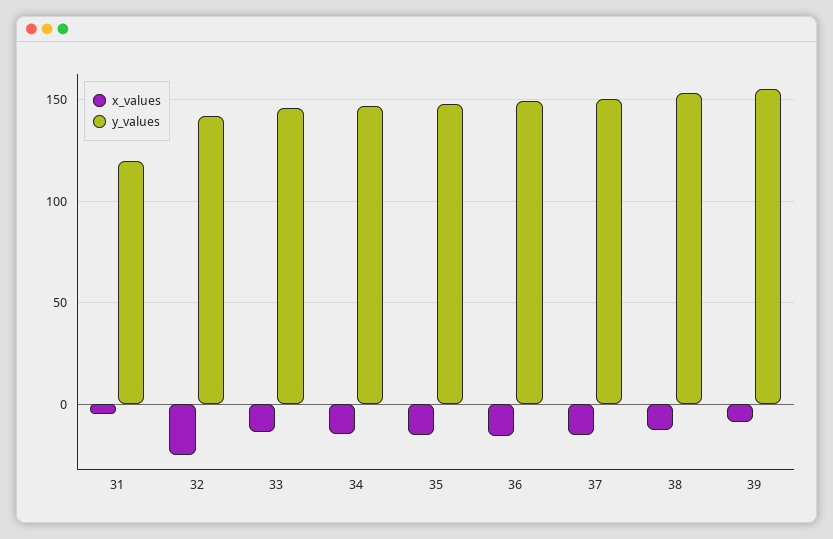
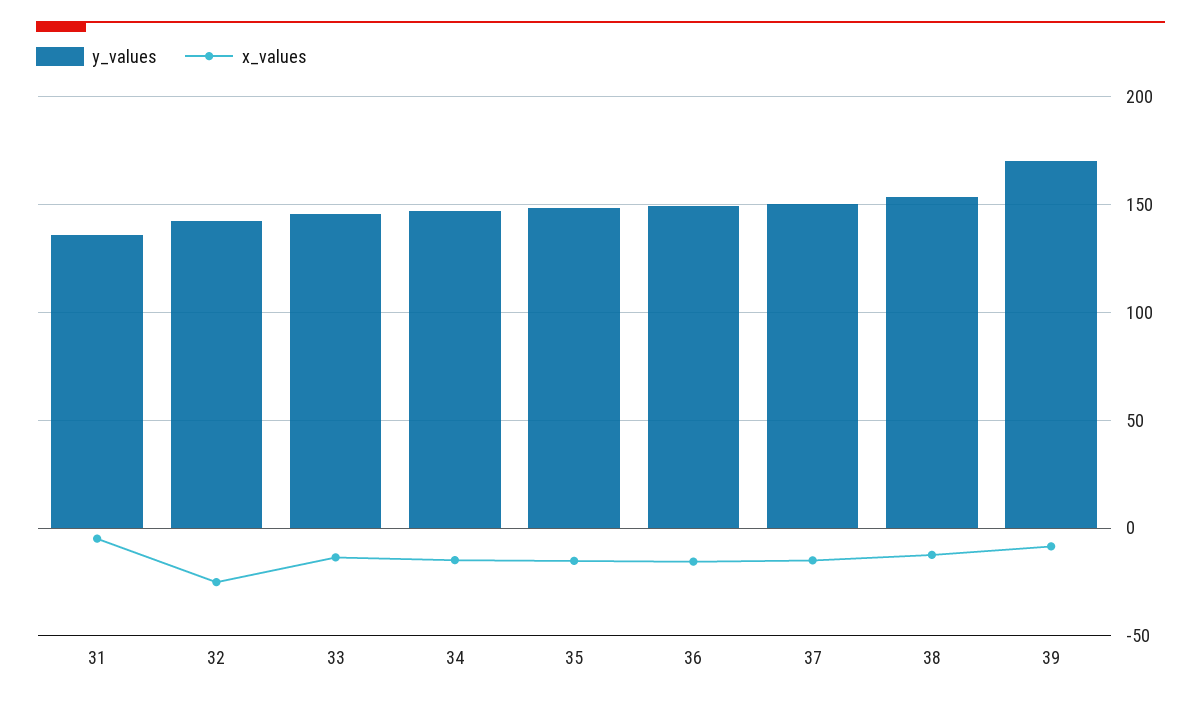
  {
    "x_values": {
      "31": -5,
      "32": -25,
      "33": -15,
      "34": -15,
      "35": -15,
      "36": -15,
      "37": -15,
      "38": -10,
      "39": -10
    },
    "y_values": {
-     "31": 120,
+     "31": 135,
      "32": 140,
      "33": 145,
      "34": 145,
      "35": 150,
      "36": 150,
      "37": 150,
      "38": 155,
-     "39": 155
+     "39": 170
    }
  }

